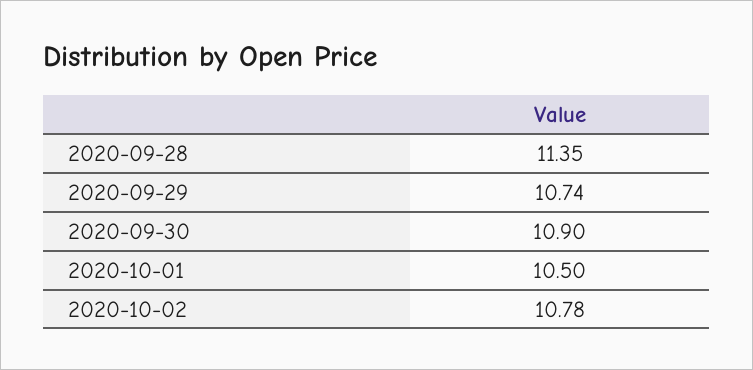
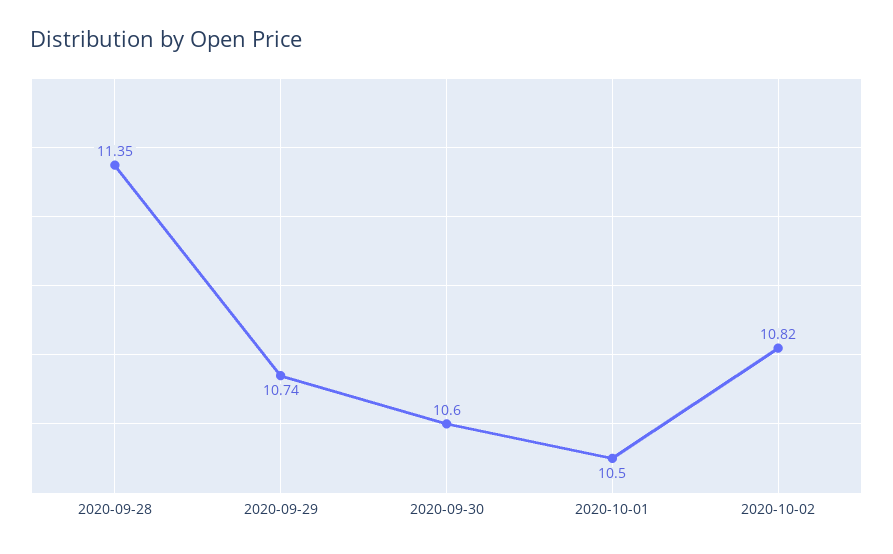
  {
    "2020-09-28": 11.35,
    "2020-09-29": 10.74,
-   "2020-09-30": 10.9,
+   "2020-09-30": 10.6,
    "2020-10-01": 10.5,
-   "2020-10-02": 10.78
+   "2020-10-02": 10.82
  }

